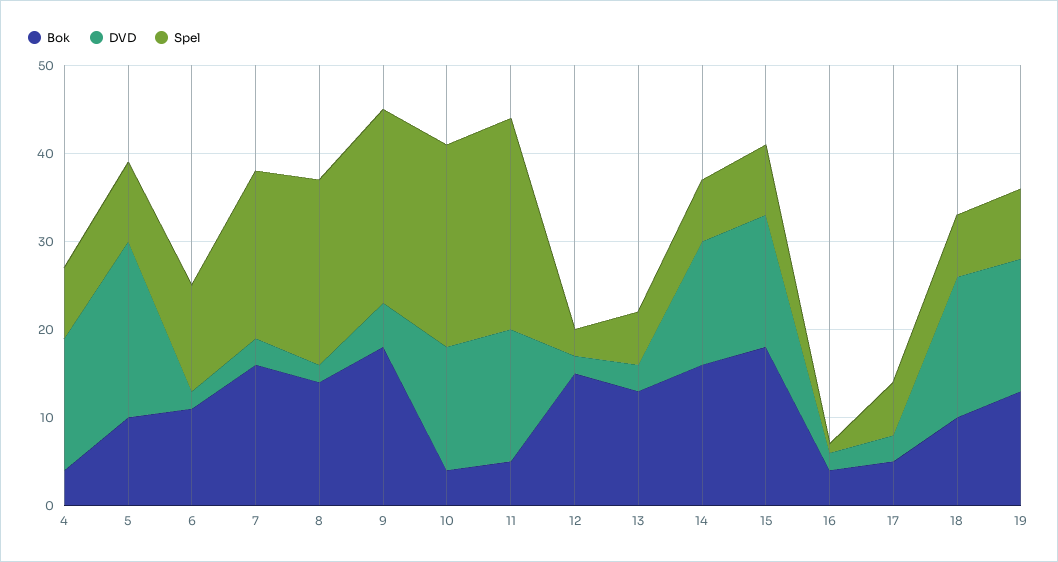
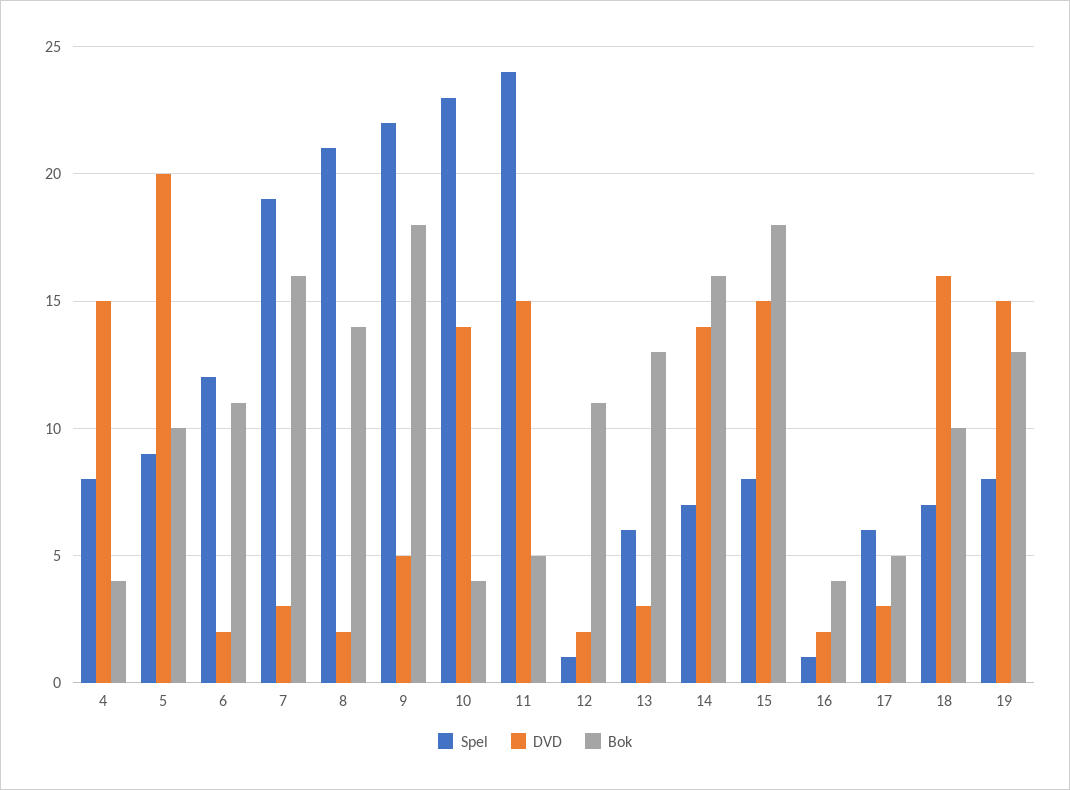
  {
    "Bok": {
      "4": 4,
      "5": 10,
      "6": 11,
      "7": 16,
      "8": 14,
      "9": 18,
      "10": 4,
      "11": 5,
-     "12": 15,
+     "12": 11,
      "13": 13,
      "14": 16,
      "15": 18,
      "16": 4,
      "17": 5,
      "18": 10,
      "19": 13
    },
    "DVD": {
      "4": 15,
      "5": 20,
      "6": 2,
      "7": 3,
      "8": 2,
      "9": 5,
      "10": 14,
      "11": 15,
      "12": 2,
      "13": 3,
      "14": 14,
      "15": 15,
      "16": 2,
      "17": 3,
      "18": 16,
      "19": 15
    },
    "Spel": {
      "4": 8,
      "5": 9,
      "6": 12,
      "7": 19,
      "8": 21,
      "9": 22,
      "10": 23,
      "11": 24,
-     "12": 3,
+     "12": 1,
      "13": 6,
      "14": 7,
      "15": 8,
      "16": 1,
      "17": 6,
      "18": 7,
      "19": 8
    }
  }

